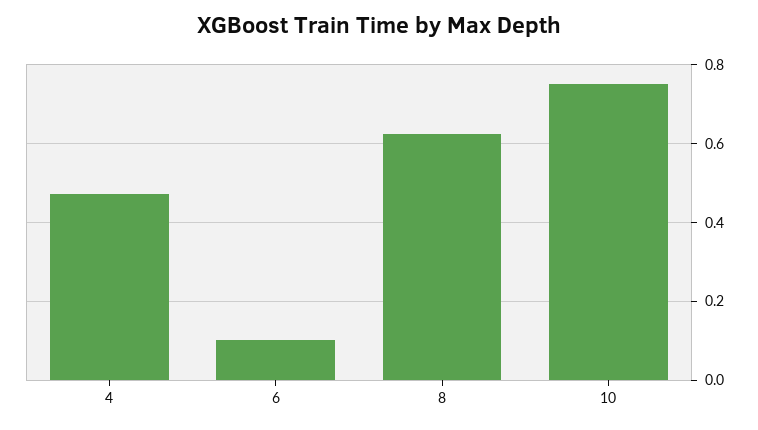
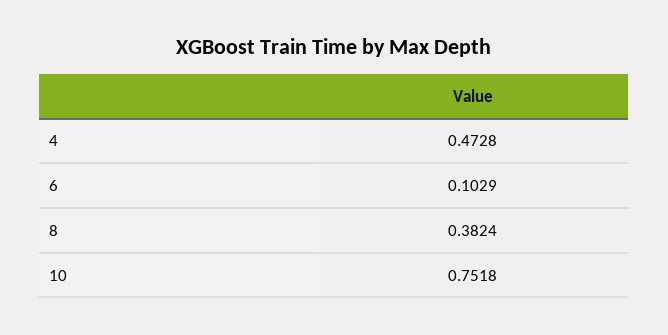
  {
    "4": 0.4728,
    "6": 0.1029,
-   "8": 0.62,
+   "8": 0.3824,
    "10": 0.7518
  }

